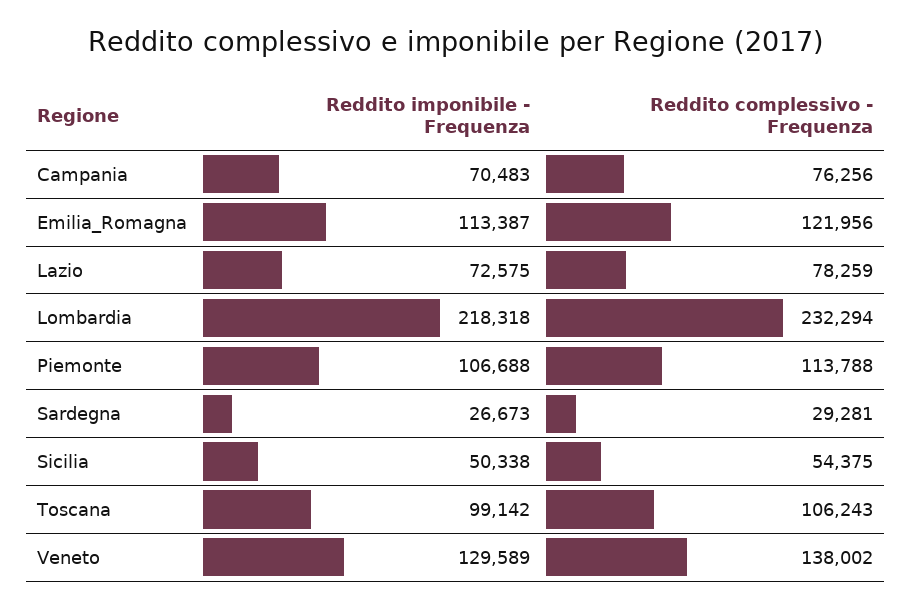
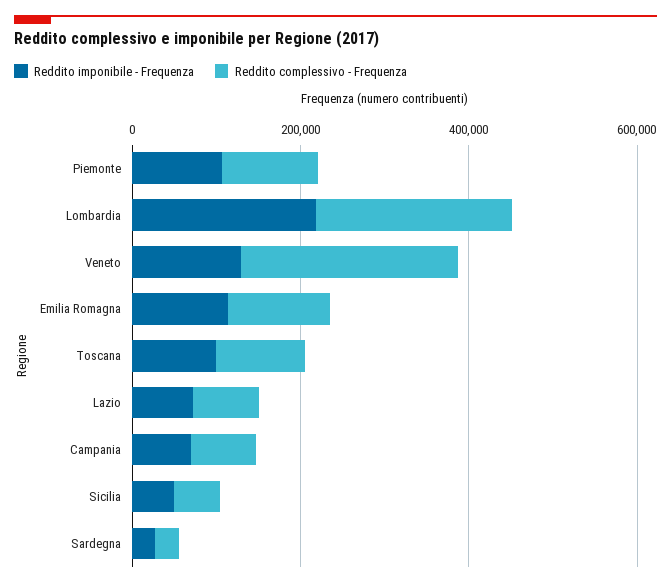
  {
    "Reddito imponibile - Frequenza": {
      "Campania": 70483,
      "Emilia_Romagna": 113387,
      "Lazio": 72575,
      "Lombardia": 218318,
      "Piemonte": 106688,
      "Sardegna": 26673,
      "Sicilia": 50338,
      "Toscana": 99142,
      "Veneto": 129589
    },
    "Reddito complessivo - Frequenza": {
      "Campania": 76256,
      "Emilia_Romagna": 121956,
      "Lazio": 78259,
      "Lombardia": 232294,
      "Piemonte": 113788,
      "Sardegna": 29281,
      "Sicilia": 54375,
      "Toscana": 106243,
-     "Veneto": 138002
+     "Veneto": 250000
    }
  }

